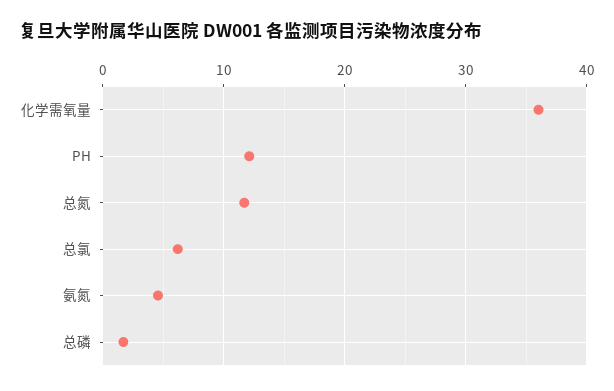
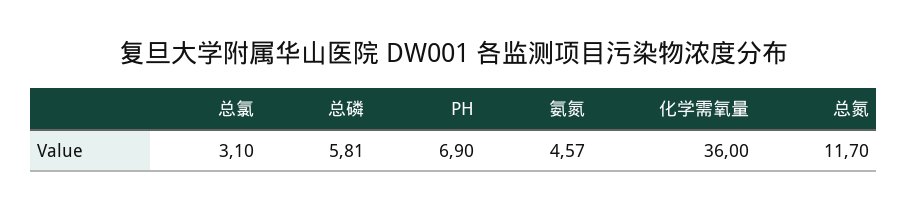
  {
    "化学需氧量": 36,
-   "PH": 12,
+   "PH": 6.9,
    "总氮": 11.7,
-   "总氯": 6,
+   "总氯": 3.1,
    "氨氮": 4.57,
-   "总磷": 2
+   "总磷": 5.81
  }

